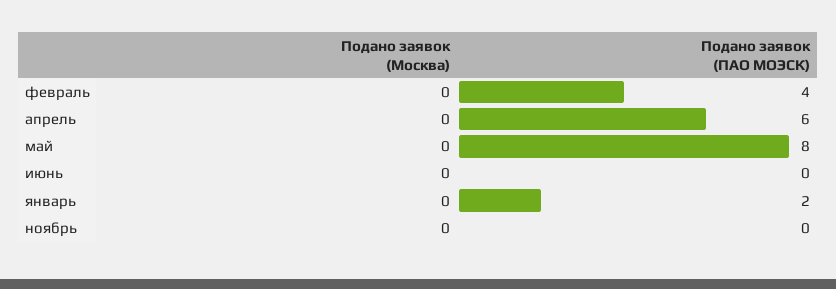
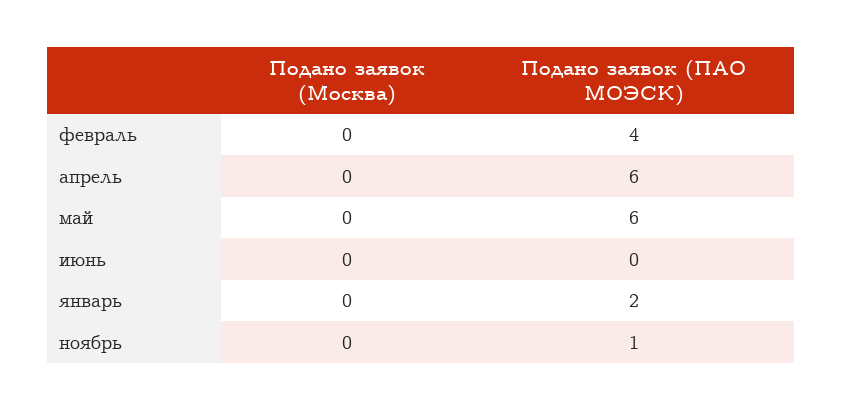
  {
    "Подано заявок (Москва)": {
      "февраль": 0,
      "апрель": 0,
      "май": 0,
      "июнь": 0,
      "январь": 0,
      "ноябрь": 0
    },
    "Подано заявок (ПАО МОЭСК)": {
      "февраль": 4,
      "апрель": 6,
-     "май": 8,
+     "май": 6,
      "июнь": 0,
      "январь": 2,
-     "ноябрь": 0
+     "ноябрь": 1
    }
  }

